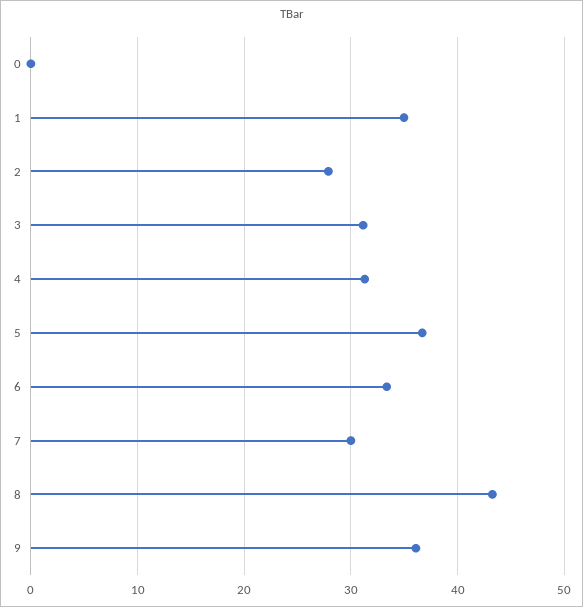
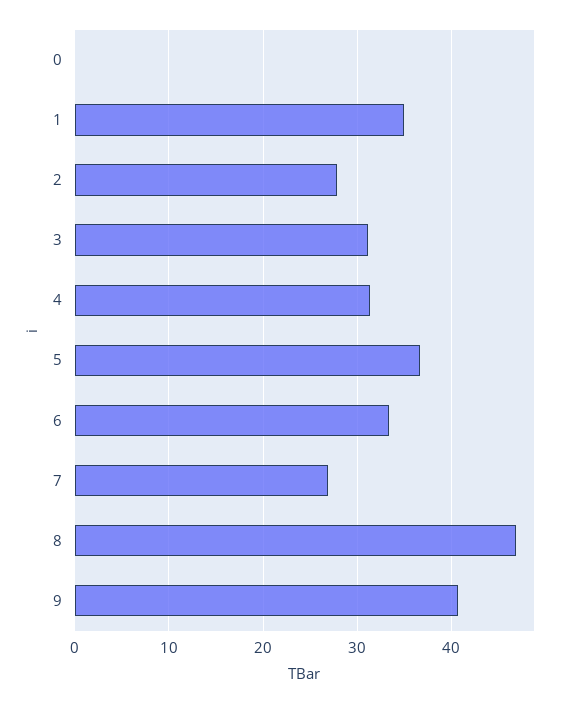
  {
    "0": 0,
    "1": 35,
    "2": 28,
    "3": 31,
    "4": 31,
    "5": 37,
    "6": 33,
-   "7": 30,
+   "7": 27,
-   "8": 43,
+   "8": 47,
-   "9": 36
+   "9": 41
  }

